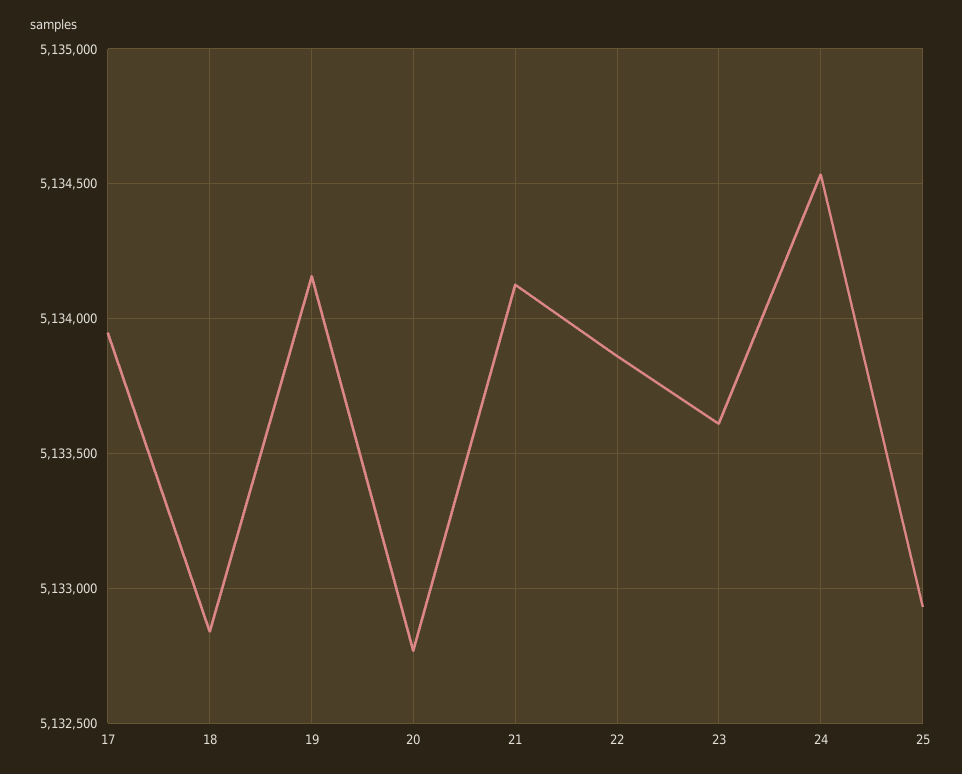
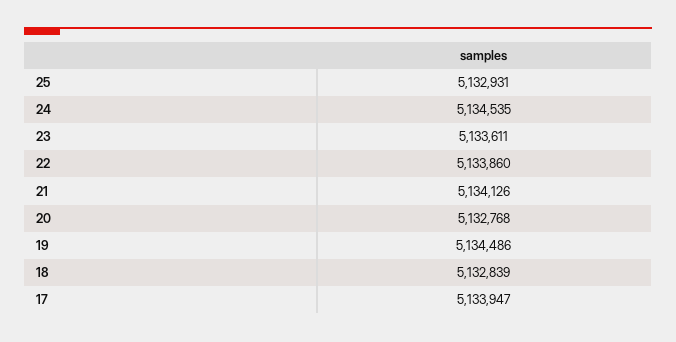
  {
    "17": 5133947,
    "18": 5132839,
-   "19": 5134150,
+   "19": 5134486,
    "20": 5132768,
    "21": 5134126,
    "22": 5133860,
    "23": 5133611,
    "24": 5134535,
    "25": 5132931
  }

